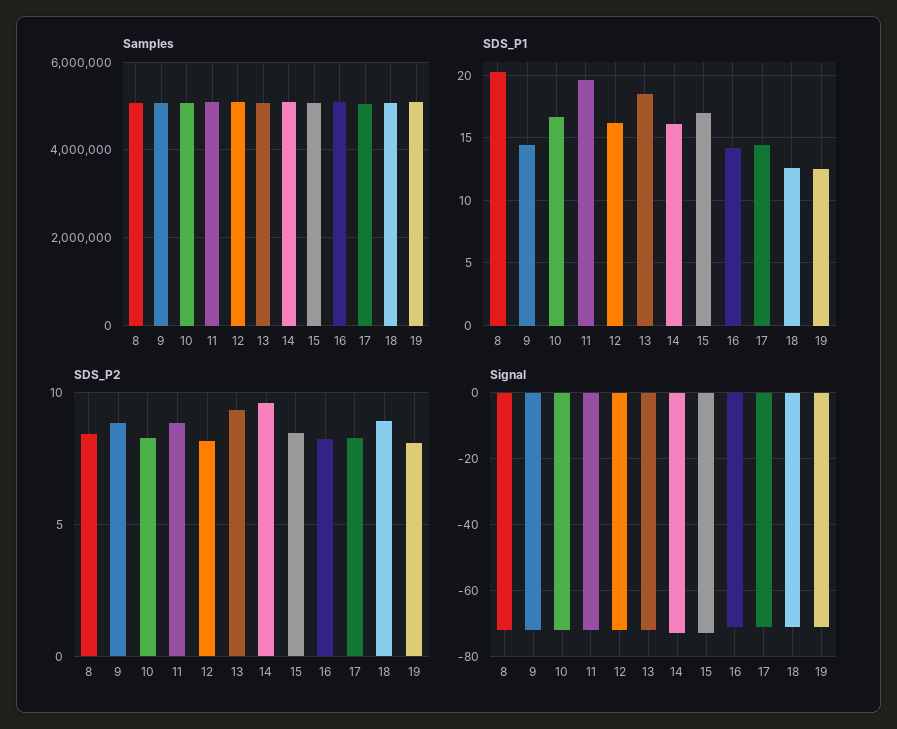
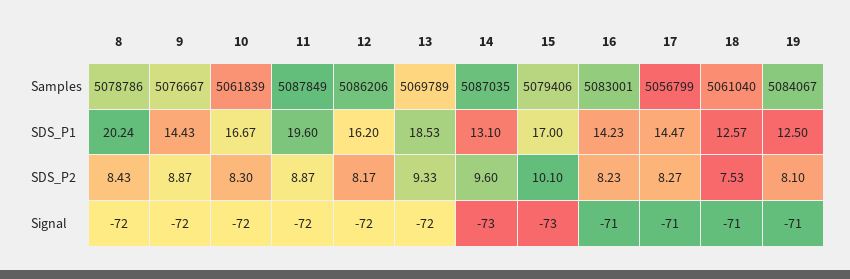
  {
    "Samples": {
      "8": 5078786,
      "9": 5076667,
      "10": 5061839,
      "11": 5087849,
      "12": 5086206,
      "13": 5069789,
      "14": 5087035,
      "15": 5079406,
      "16": 5083001,
      "17": 5056799,
      "18": 5061040,
      "19": 5084067
    },
    "SDS_P1": {
      "8": 20.24,
      "9": 14.43,
      "10": 16.67,
      "11": 19.6,
      "12": 16.2,
      "13": 18.53,
-     "14": 16,
+     "14": 13.1,
      "15": 17,
      "16": 14.23,
      "17": 14.47,
      "18": 12.57,
      "19": 12.5
    },
    "SDS_P2": {
      "8": 8.43,
      "9": 8.87,
      "10": 8.3,
      "11": 8.87,
      "12": 8.17,
      "13": 9.33,
      "14": 9.6,
-     "15": 8.5,
+     "15": 10.1,
      "16": 8.23,
      "17": 8.27,
-     "18": 9,
+     "18": 7.53,
      "19": 8.1
    },
    "Signal": {
      "8": -72,
      "9": -72,
      "10": -72,
      "11": -72,
      "12": -72,
      "13": -72,
      "14": -73,
      "15": -73,
      "16": -71,
      "17": -71,
      "18": -71,
      "19": -71
    }
  }

